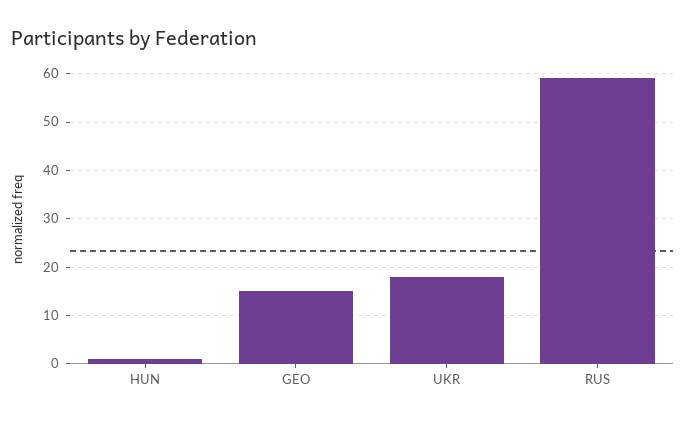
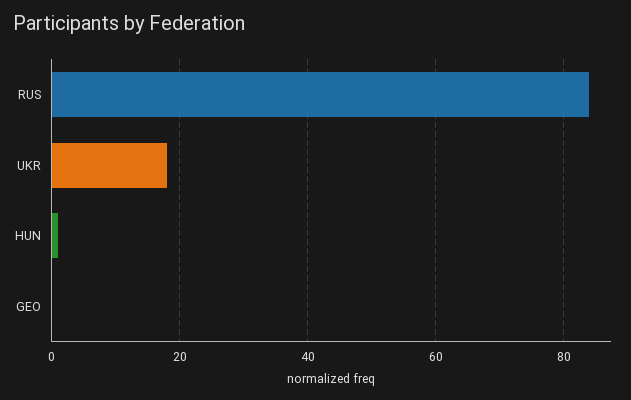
  {
    "HUN": 0,
-   "GEO": 15,
+   "GEO": 0,
    "UKR": 20,
-   "RUS": 60
+   "RUS": 85
  }

